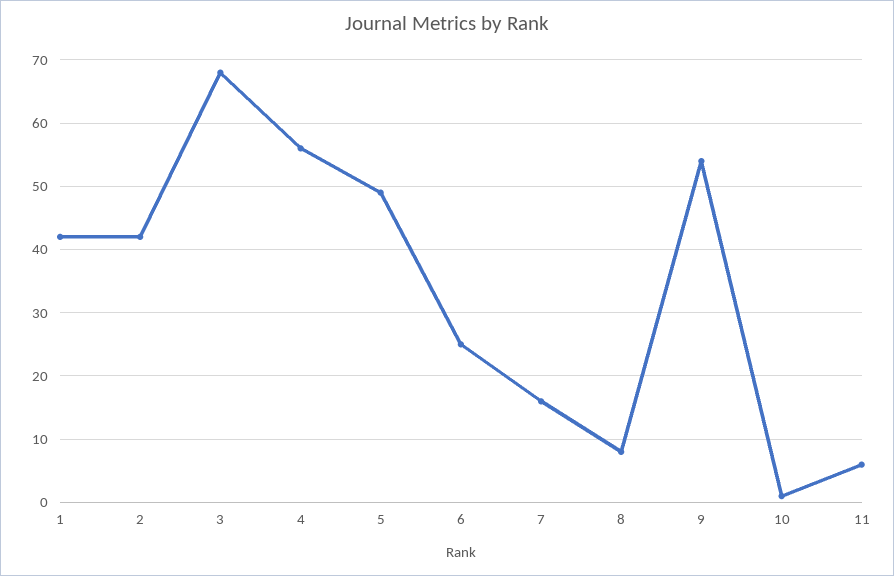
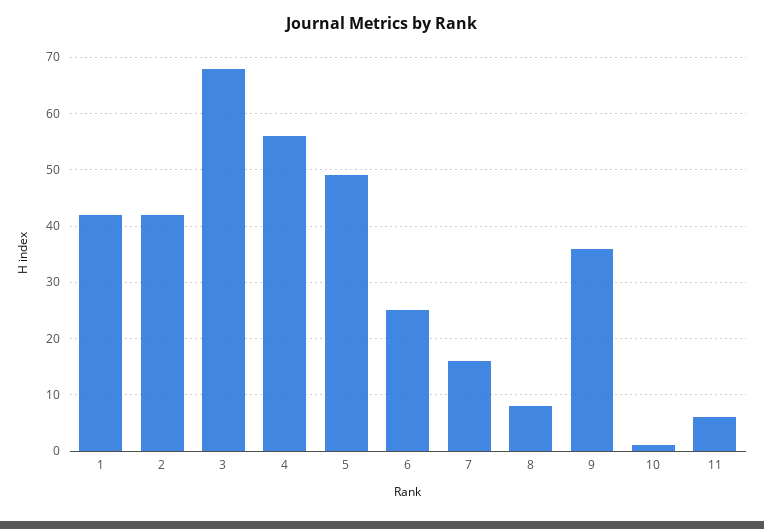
  {
    "1": 42,
    "2": 42,
    "3": 68,
    "4": 56,
    "5": 49,
    "6": 25,
    "7": 16,
    "8": 8,
-   "9": 54,
+   "9": 35,
    "10": 1,
    "11": 6
  }

